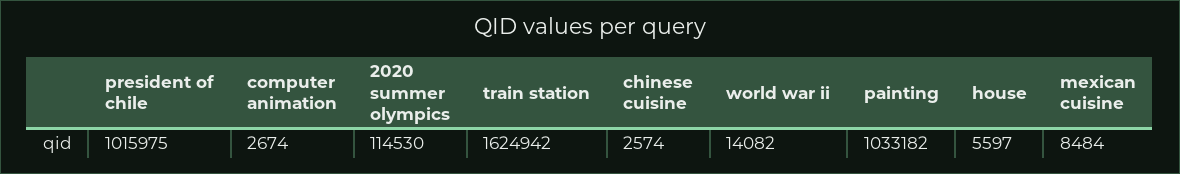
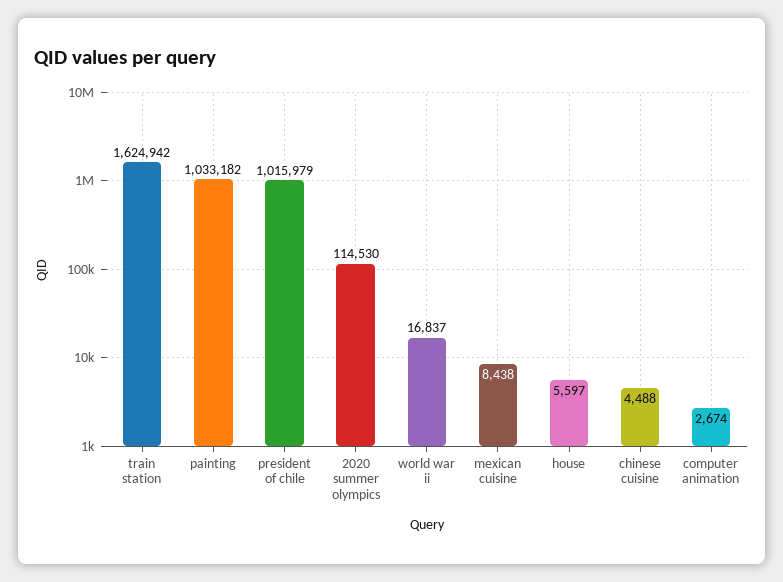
  {
-   "president of chile": 1015975,
+   "president of chile": 1015979,
    "computer animation": 2674,
    "2020 summer olympics": 114530,
    "train station": 1624942,
-   "chinese cuisine": 2574,
+   "chinese cuisine": 4488,
-   "world war ii": 14082,
+   "world war ii": 16837,
    "painting": 1033182,
    "house": 5597,
-   "mexican cuisine": 8484
+   "mexican cuisine": 8438
  }

